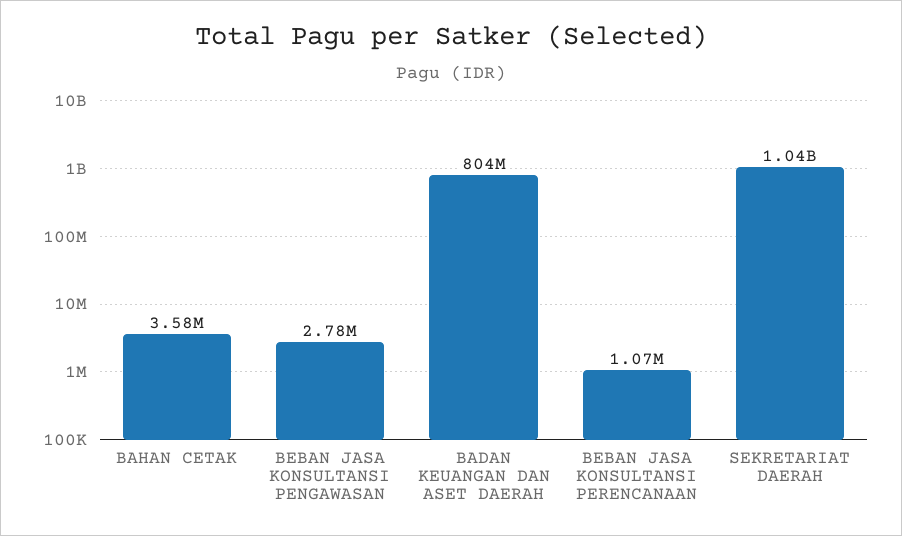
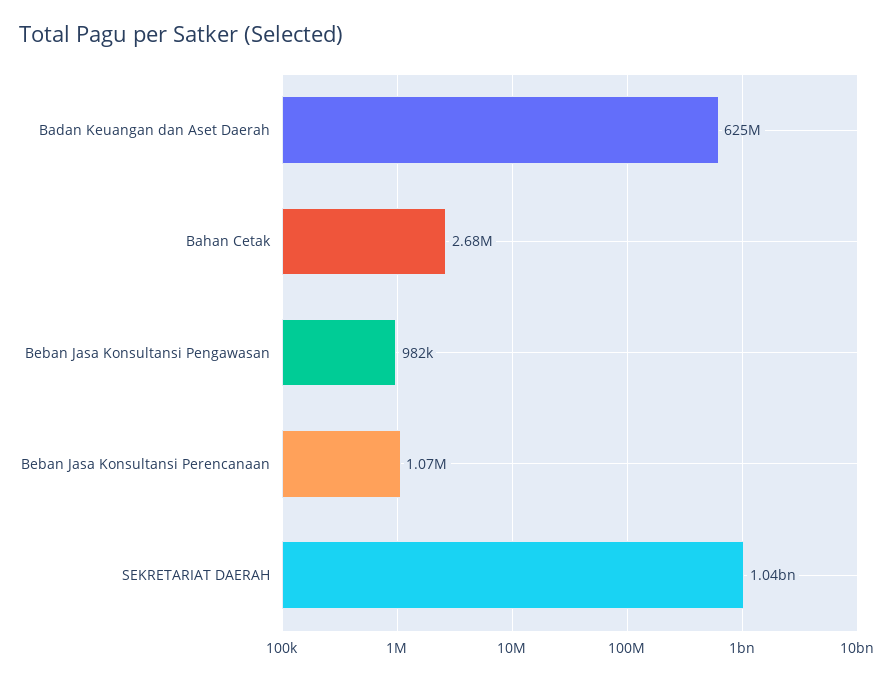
  {
-   "BAHAN CETAK": 3580000,
+   "BAHAN CETAK": 2680000,
-   "BEBAN JASA KONSULTANSI PENGAWASAN": 2780000,
+   "BEBAN JASA KONSULTANSI PENGAWASAN": 982000,
-   "BADAN KEUANGAN DAN ASET DAERAH": 804000000,
+   "BADAN KEUANGAN DAN ASET DAERAH": 625000000,
    "BEBAN JASA KONSULTANSI PERENCANAAN": 1070000,
    "SEKRETARIAT DAERAH": 1040000000
  }

